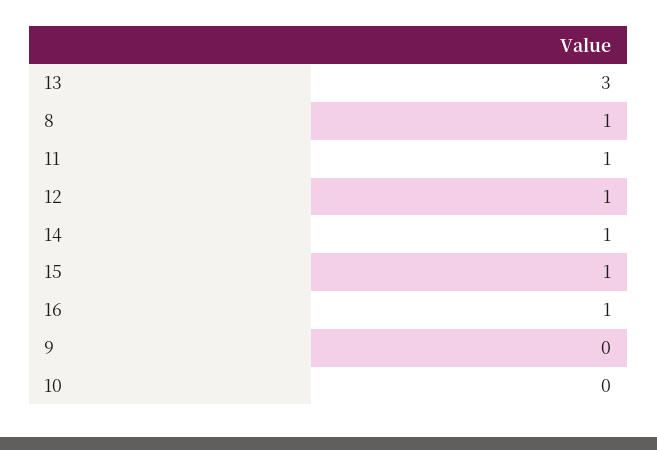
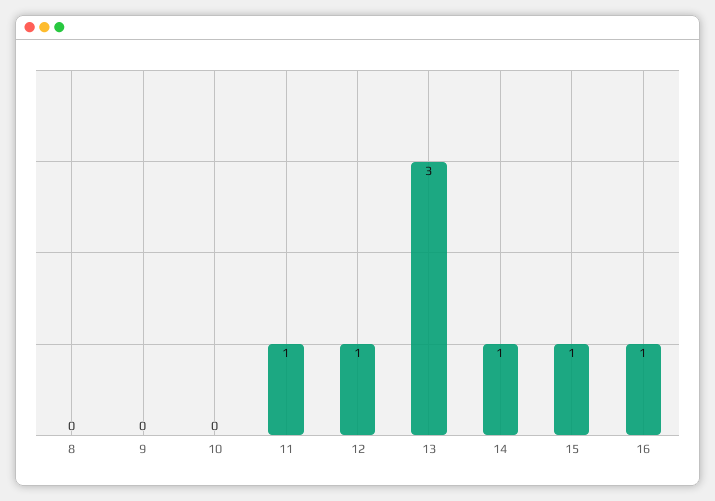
  {
    "13": 3,
-   "8": 1,
+   "8": 0,
    "11": 1,
    "12": 1,
    "14": 1,
    "15": 1,
    "16": 1,
    "9": 0,
    "10": 0
  }

